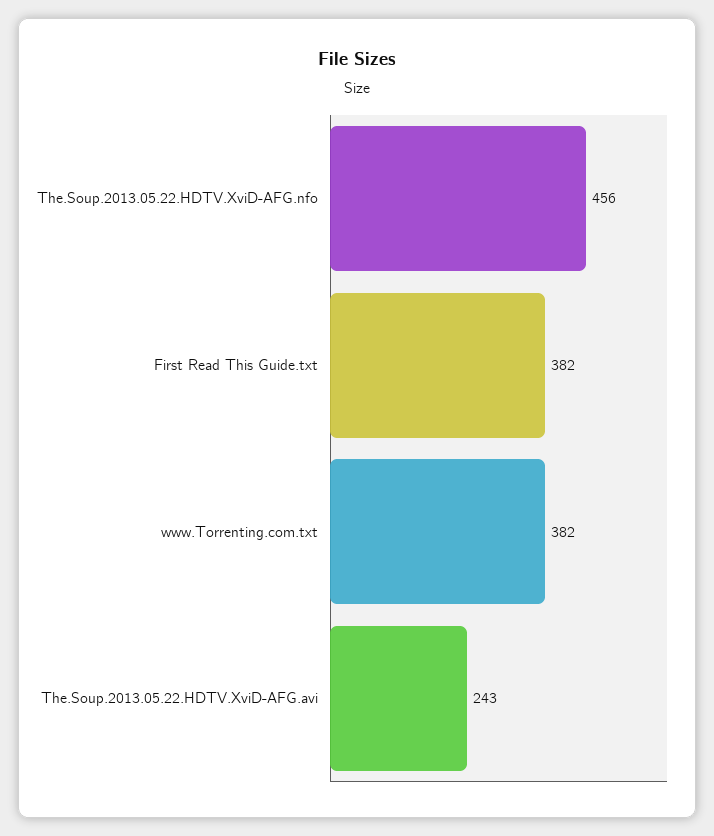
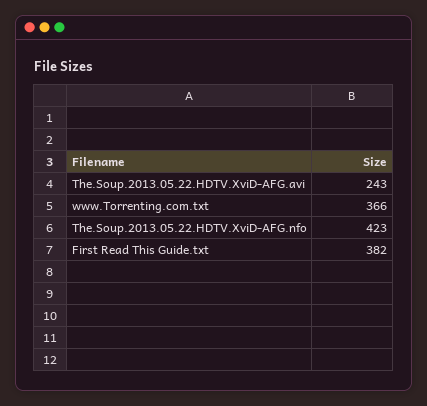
  {
-   "The.Soup.2013.05.22.HDTV.XviD-AFG.nfo": 456,
+   "The.Soup.2013.05.22.HDTV.XviD-AFG.nfo": 423,
    "First Read This Guide.txt": 382,
-   "www.Torrenting.com.txt": 382,
+   "www.Torrenting.com.txt": 366,
    "The.Soup.2013.05.22.HDTV.XviD-AFG.avi": 243
  }

